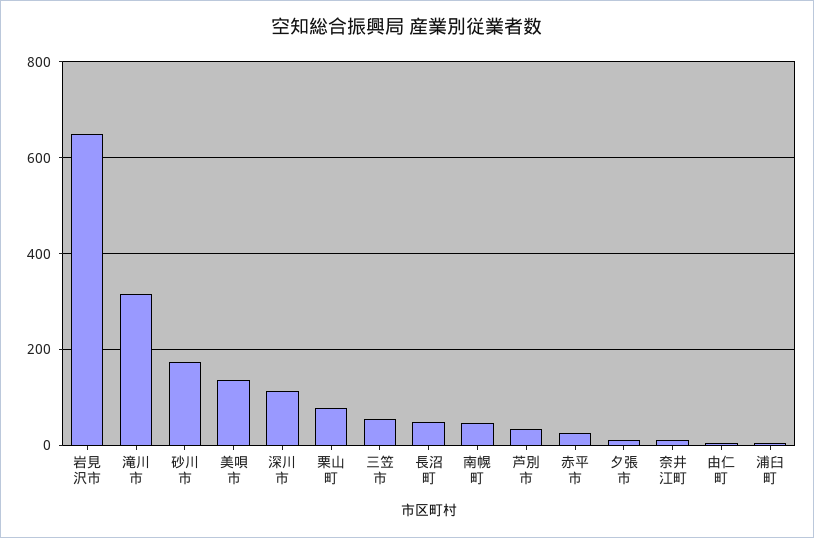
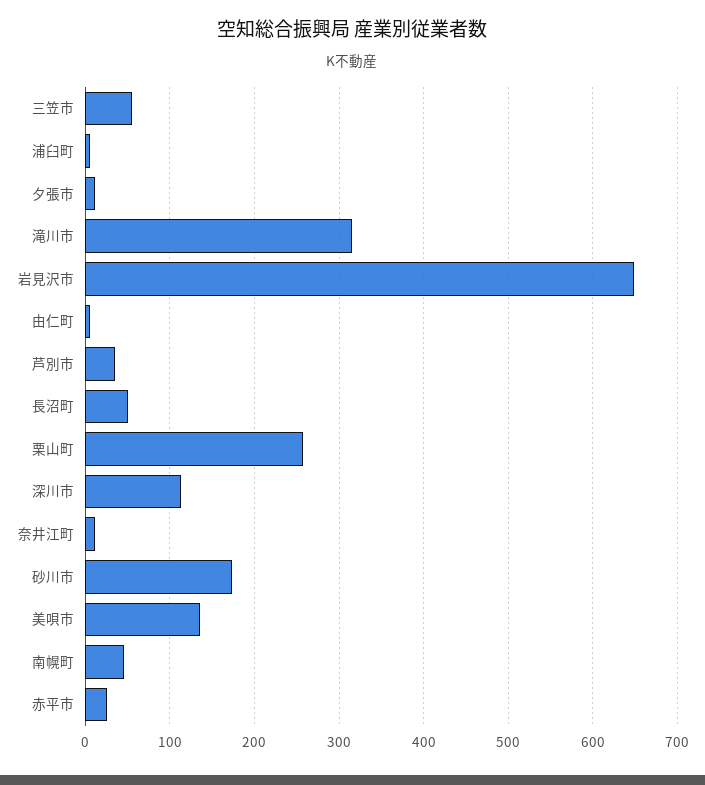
  {
    "岩見沢市": 650,
    "滝川市": 320,
    "砂川市": 170,
    "美唄市": 140,
    "深川市": 110,
-   "栗山町": 80,
+   "栗山町": 260,
    "三笠市": 60,
    "長沼町": 50,
    "南幌町": 50,
    "芦別市": 40,
    "赤平市": 30,
    "夕張市": 10,
    "奈井江町": 10,
    "由仁町": 10,
    "浦臼町": 10
  }

